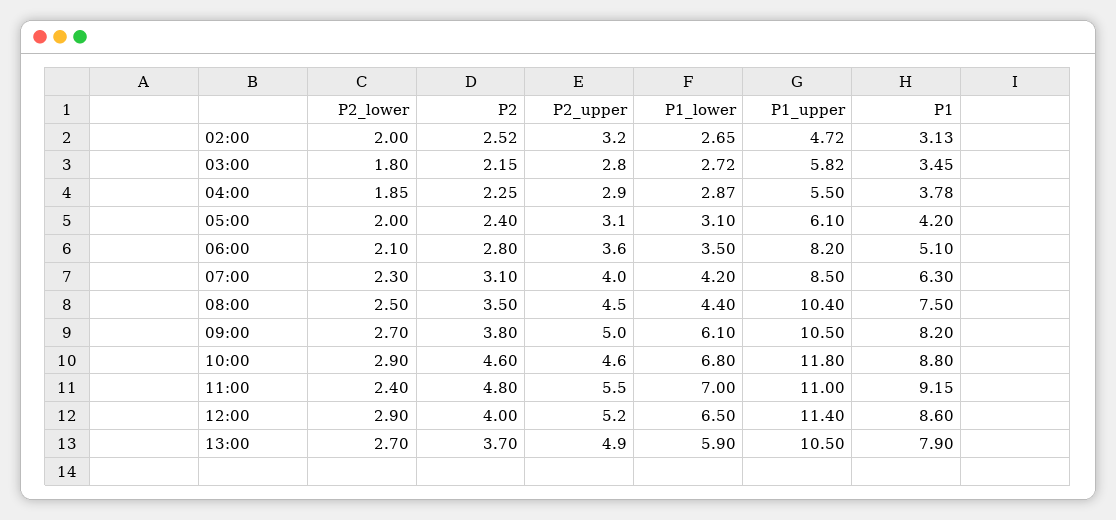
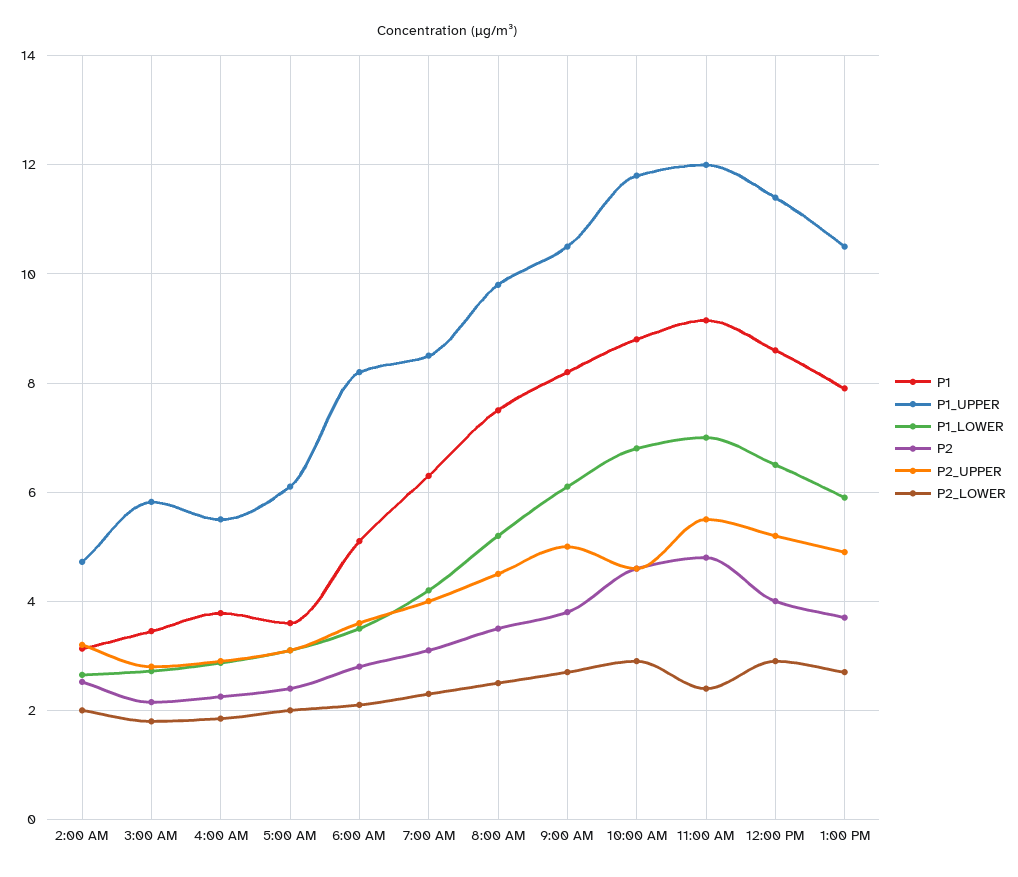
  {
    "P2_lower": {
      "02:00": 2,
      "03:00": 1.8,
      "04:00": 1.85,
      "05:00": 2,
      "06:00": 2.1,
      "07:00": 2.3,
      "08:00": 2.5,
      "09:00": 2.7,
      "10:00": 2.9,
      "11:00": 2.4,
      "12:00": 2.9,
      "13:00": 2.7
    },
    "P2": {
      "02:00": 2.52,
      "03:00": 2.15,
      "04:00": 2.25,
      "05:00": 2.4,
      "06:00": 2.8,
      "07:00": 3.1,
      "08:00": 3.5,
      "09:00": 3.8,
      "10:00": 4.6,
      "11:00": 4.8,
      "12:00": 4,
      "13:00": 3.7
    },
    "P2_upper": {
      "02:00": 3.2,
      "03:00": 2.8,
      "04:00": 2.9,
      "05:00": 3.1,
      "06:00": 3.6,
      "07:00": 4,
      "08:00": 4.5,
      "09:00": 5,
      "10:00": 4.6,
      "11:00": 5.5,
      "12:00": 5.2,
      "13:00": 4.9
    },
    "P1_lower": {
      "02:00": 2.65,
      "03:00": 2.72,
      "04:00": 2.87,
      "05:00": 3.1,
      "06:00": 3.5,
      "07:00": 4.2,
-     "08:00": 4.4,
+     "08:00": 5.2,
      "09:00": 6.1,
      "10:00": 6.8,
      "11:00": 7,
      "12:00": 6.5,
      "13:00": 5.9
    },
    "P1_upper": {
      "02:00": 4.72,
      "03:00": 5.82,
      "04:00": 5.5,
      "05:00": 6.1,
      "06:00": 8.2,
      "07:00": 8.5,
-     "08:00": 10.4,
+     "08:00": 9.8,
      "09:00": 10.5,
      "10:00": 11.8,
-     "11:00": 11,
+     "11:00": 12,
      "12:00": 11.4,
      "13:00": 10.5
    },
    "P1": {
      "02:00": 3.13,
      "03:00": 3.45,
      "04:00": 3.78,
-     "05:00": 4.2,
+     "05:00": 3.6,
      "06:00": 5.1,
      "07:00": 6.3,
      "08:00": 7.5,
      "09:00": 8.2,
      "10:00": 8.8,
      "11:00": 9.15,
      "12:00": 8.6,
      "13:00": 7.9
    }
  }

